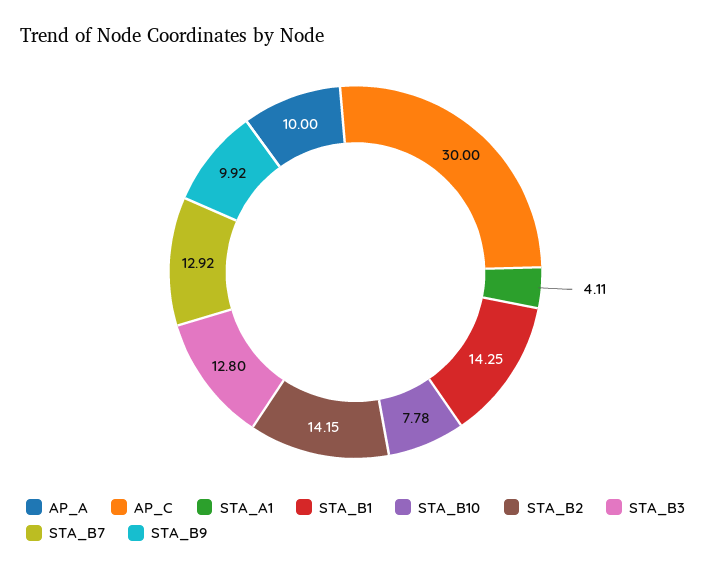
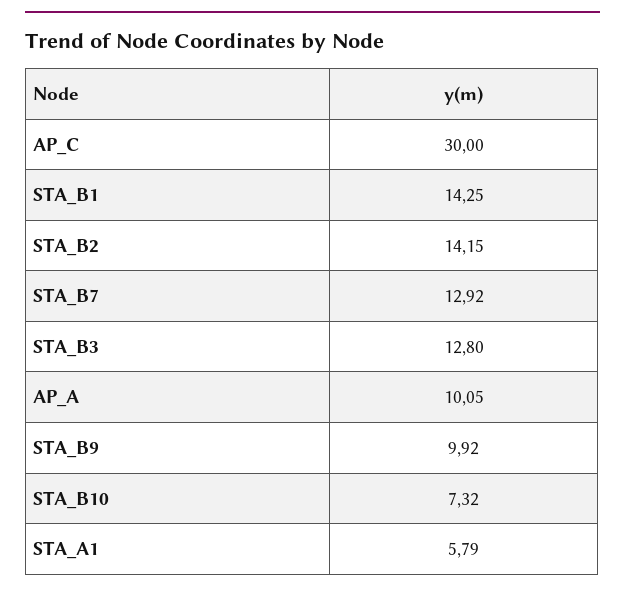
  {
-   "AP_A": 10,
+   "AP_A": 10.05,
    "AP_C": 30,
-   "STA_A1": 4.11,
+   "STA_A1": 5.79,
    "STA_B1": 14.25,
-   "STA_B10": 7.78,
+   "STA_B10": 7.32,
    "STA_B2": 14.15,
    "STA_B3": 12.8,
    "STA_B7": 12.92,
    "STA_B9": 9.92
  }

